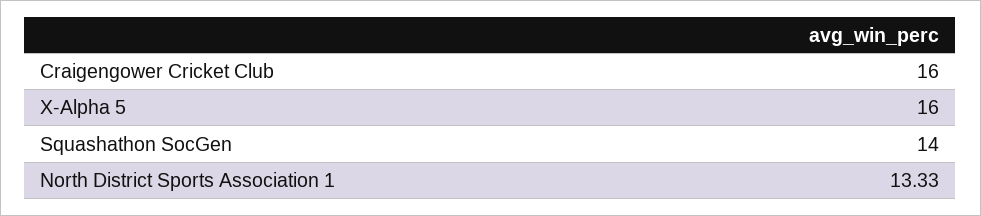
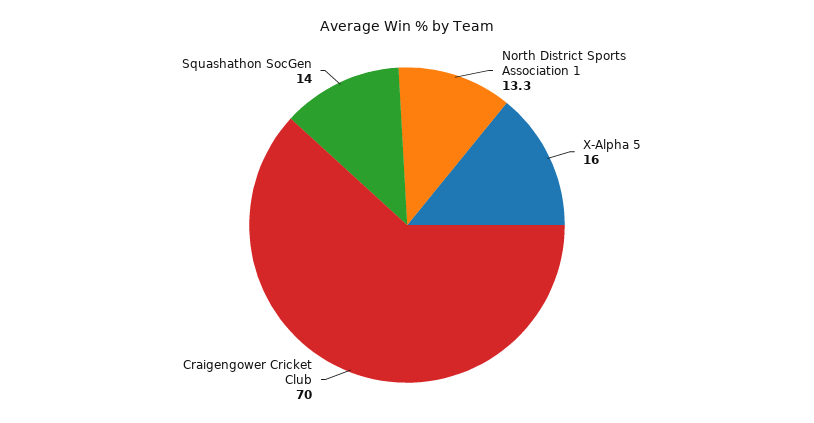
  {
-   "Craigengower Cricket Club": 16,
+   "Craigengower Cricket Club": 70,
    "X-Alpha 5": 16,
    "Squashathon SocGen": 14,
    "North District Sports Association 1": 13.33
  }

